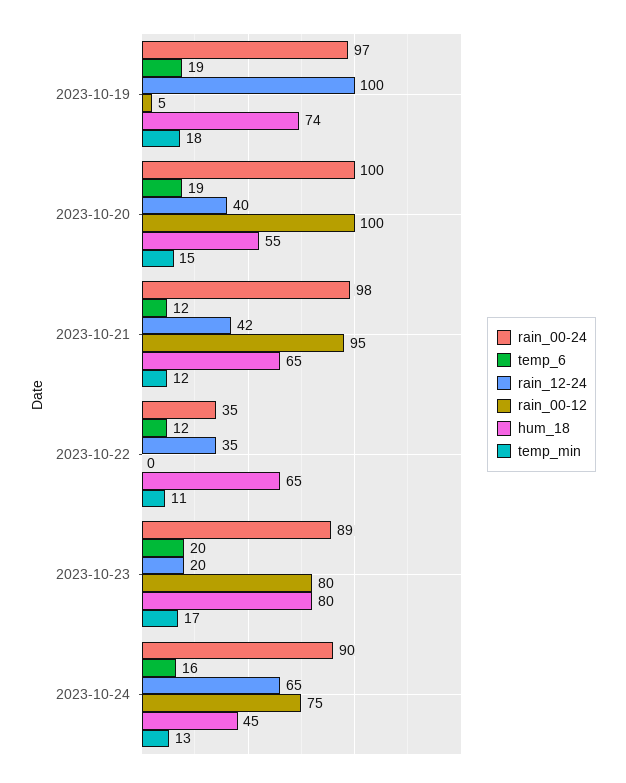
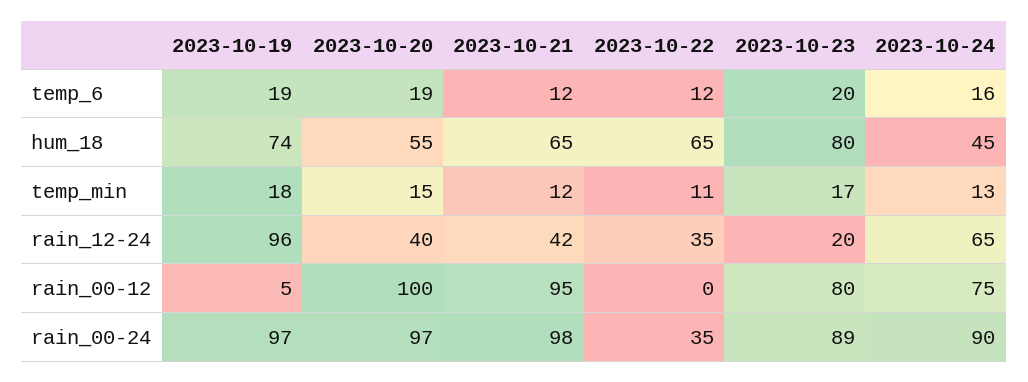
  {
    "rain_00-24": {
      "2023-10-19": 97,
-     "2023-10-20": 100,
+     "2023-10-20": 97,
      "2023-10-21": 98,
      "2023-10-22": 35,
      "2023-10-23": 89,
      "2023-10-24": 90
    },
    "temp_6": {
      "2023-10-19": 19,
      "2023-10-20": 19,
      "2023-10-21": 12,
      "2023-10-22": 12,
      "2023-10-23": 20,
      "2023-10-24": 16
    },
    "rain_12-24": {
-     "2023-10-19": 100,
+     "2023-10-19": 96,
      "2023-10-20": 40,
      "2023-10-21": 42,
      "2023-10-22": 35,
      "2023-10-23": 20,
      "2023-10-24": 65
    },
    "rain_00-12": {
      "2023-10-19": 5,
      "2023-10-20": 100,
      "2023-10-21": 95,
      "2023-10-22": 0,
      "2023-10-23": 80,
      "2023-10-24": 75
    },
    "hum_18": {
      "2023-10-19": 74,
      "2023-10-20": 55,
      "2023-10-21": 65,
      "2023-10-22": 65,
      "2023-10-23": 80,
      "2023-10-24": 45
    },
    "temp_min": {
      "2023-10-19": 18,
      "2023-10-20": 15,
      "2023-10-21": 12,
      "2023-10-22": 11,
      "2023-10-23": 17,
      "2023-10-24": 13
    }
  }

